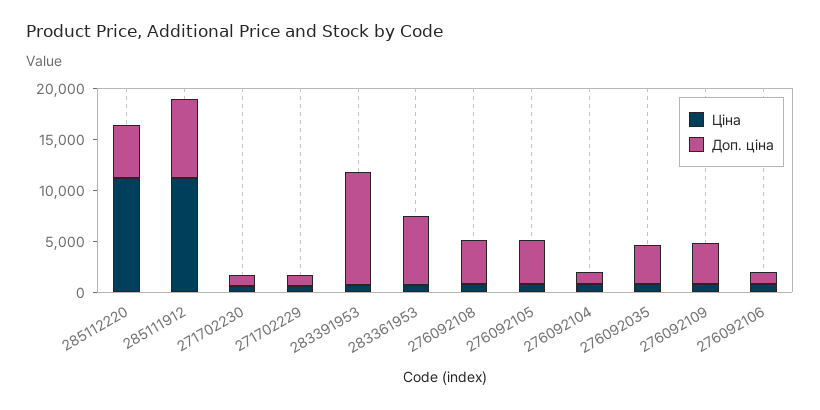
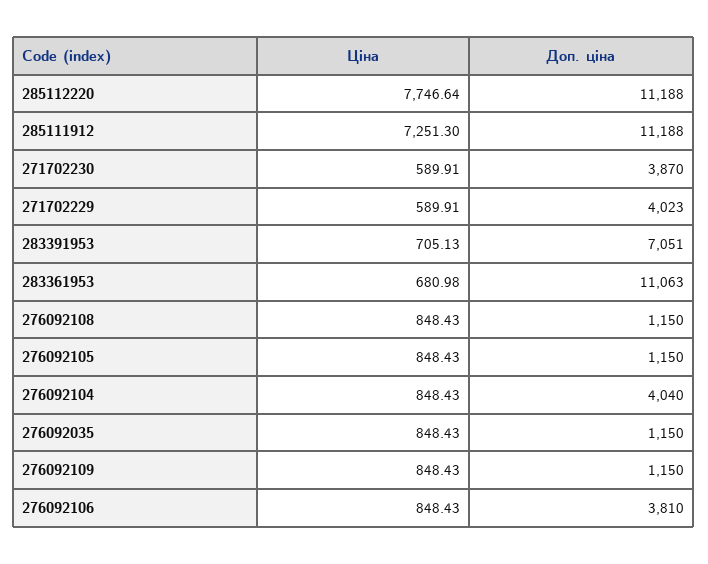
  {
    "Ціна": {
-     "285112220": 11000,
+     "285112220": 7746.64,
-     "285111912": 11000,
+     "285111912": 7251.3,
      "271702230": 589.91,
      "271702229": 589.91,
      "283391953": 705.13,
      "283361953": 680.98,
      "276092108": 848.43,
      "276092105": 848.43,
      "276092104": 848.43,
      "276092035": 848.43,
      "276092109": 848.43,
      "276092106": 848.43
    },
    "Доп. ціна": {
-     "285112220": 5000,
+     "285112220": 11188,
-     "285111912": 8000,
+     "285111912": 11188,
-     "271702230": 1000,
+     "271702230": 3870,
-     "271702229": 1000,
+     "271702229": 4023,
-     "283391953": 11000,
+     "283391953": 7051,
-     "283361953": 7000,
+     "283361953": 11063,
-     "276092108": 4000,
+     "276092108": 1150,
-     "276092105": 4000,
+     "276092105": 1150,
-     "276092104": 1000,
+     "276092104": 4040,
-     "276092035": 4000,
+     "276092035": 1150,
-     "276092109": 4000,
+     "276092109": 1150,
-     "276092106": 1000
+     "276092106": 3810
    }
  }

